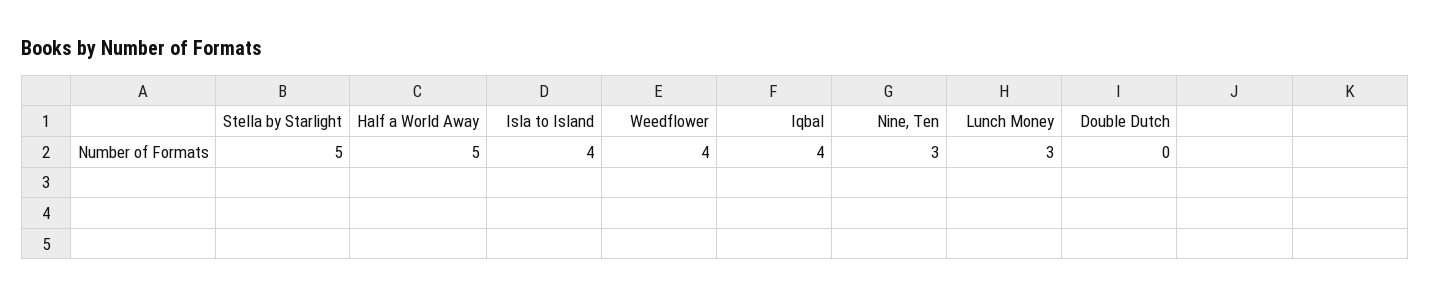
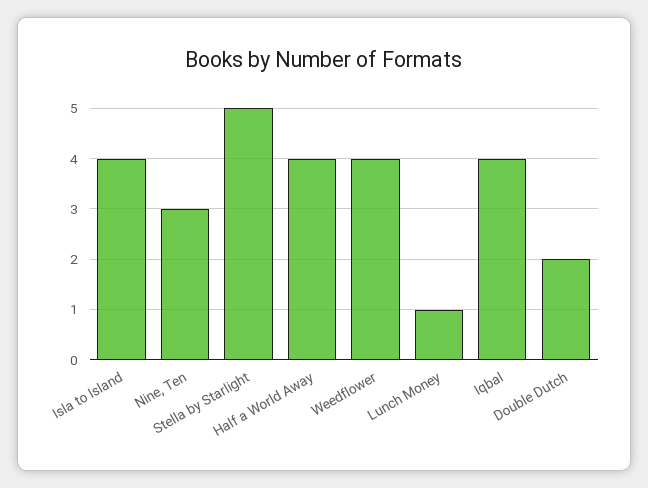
  {
    "Stella by Starlight": 5,
-   "Half a World Away": 5,
+   "Half a World Away": 4,
    "Isla to Island": 4,
    "Weedflower": 4,
    "Iqbal": 4,
    "Nine, Ten": 3,
-   "Lunch Money": 3,
+   "Lunch Money": 1,
-   "Double Dutch": 0
+   "Double Dutch": 2
  }

